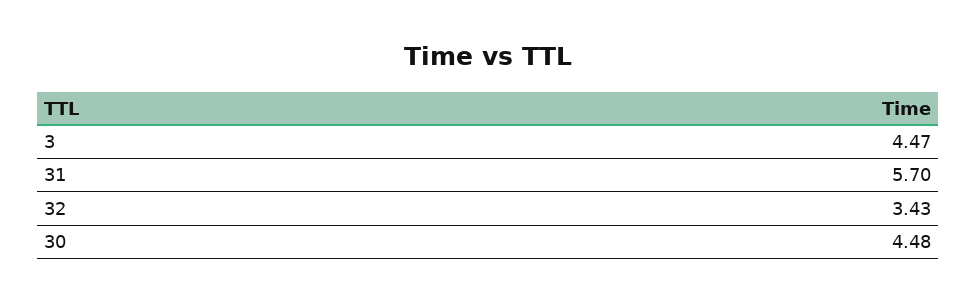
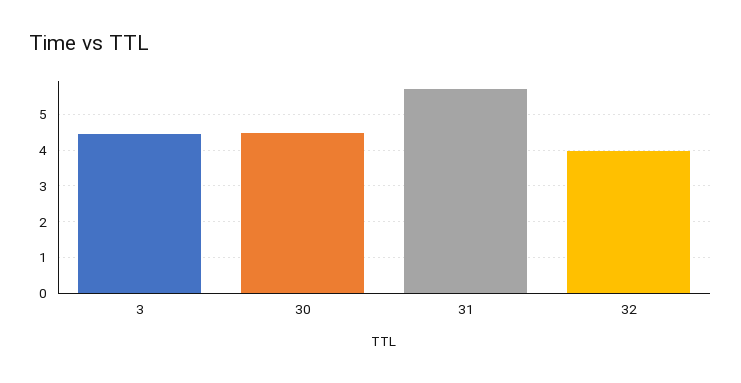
  {
    "3": 4.47,
    "31": 5.7,
-   "32": 3.43,
+   "32": 4,
    "30": 4.48
  }

